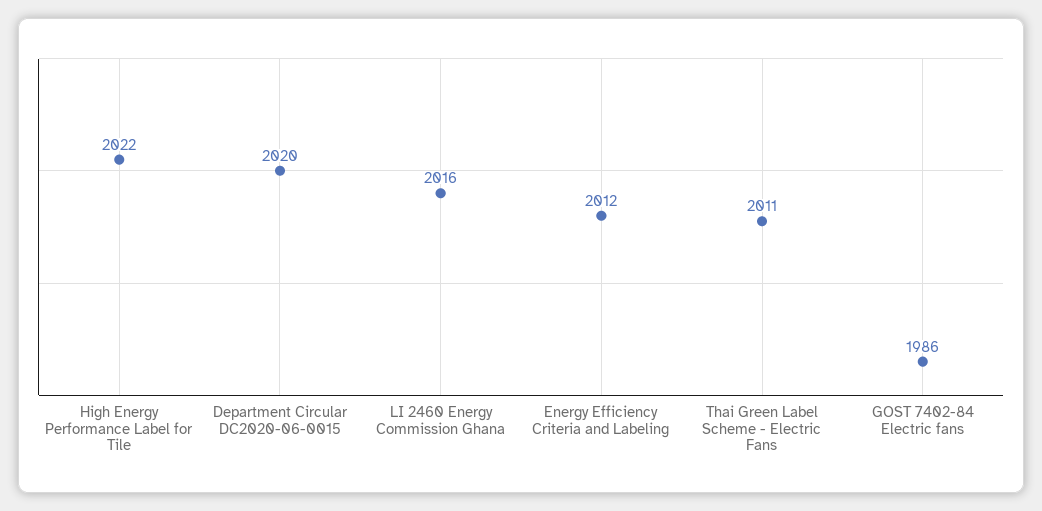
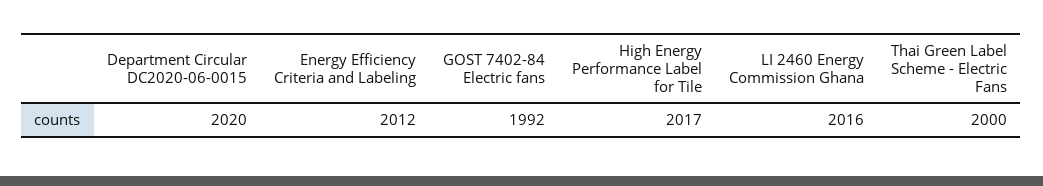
  {
-   "High Energy Performance Label for Tile": 2022,
+   "High Energy Performance Label for Tile": 2017,
    "Department Circular DC2020-06-0015": 2020,
    "LI 2460 Energy Commission Ghana": 2016,
    "Energy Efficiency Criteria and Labeling": 2012,
-   "Thai Green Label Scheme - Electric Fans": 2011,
+   "Thai Green Label Scheme - Electric Fans": 2000,
-   "GOST 7402-84 Electric fans": 1986
+   "GOST 7402-84 Electric fans": 1992
  }

